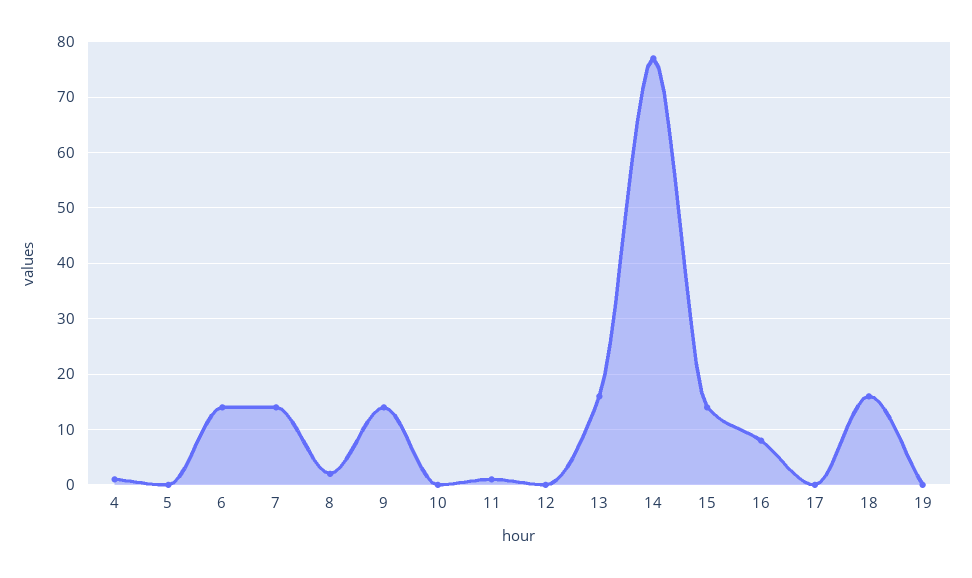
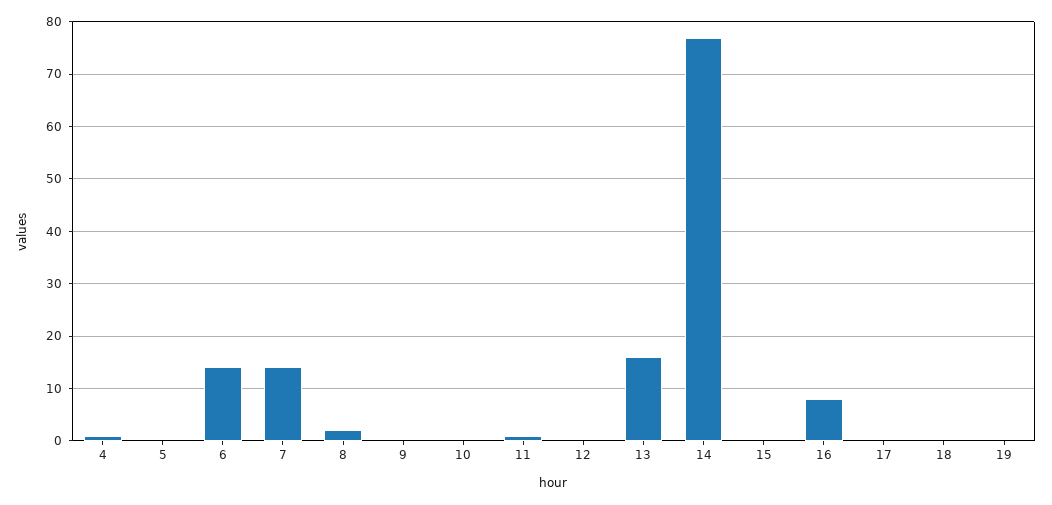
  {
    "4": 0,
    "5": 0,
    "6": 15,
    "7": 15,
    "8": 0,
-   "9": 15,
+   "9": 0,
    "10": 0,
    "11": 0,
    "12": 0,
    "13": 15,
    "14": 75,
-   "15": 15,
+   "15": 0,
    "16": 10,
    "17": 0,
-   "18": 15,
+   "18": 0,
    "19": 0
  }

